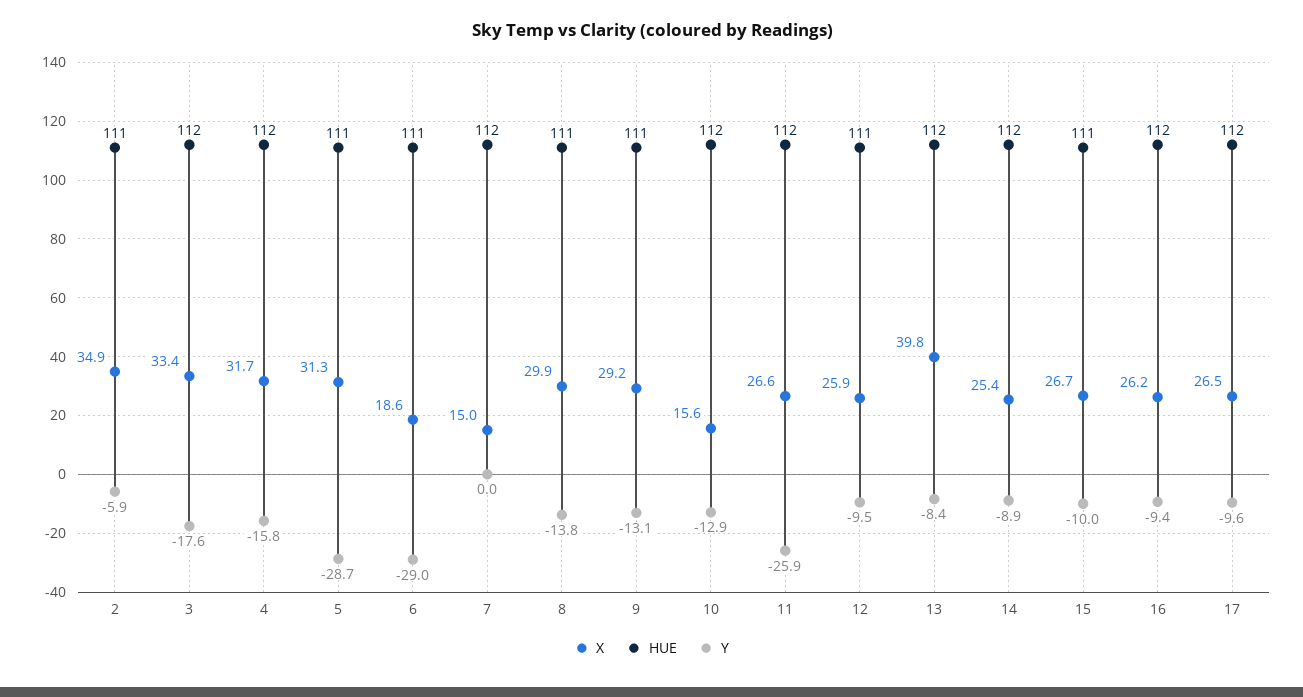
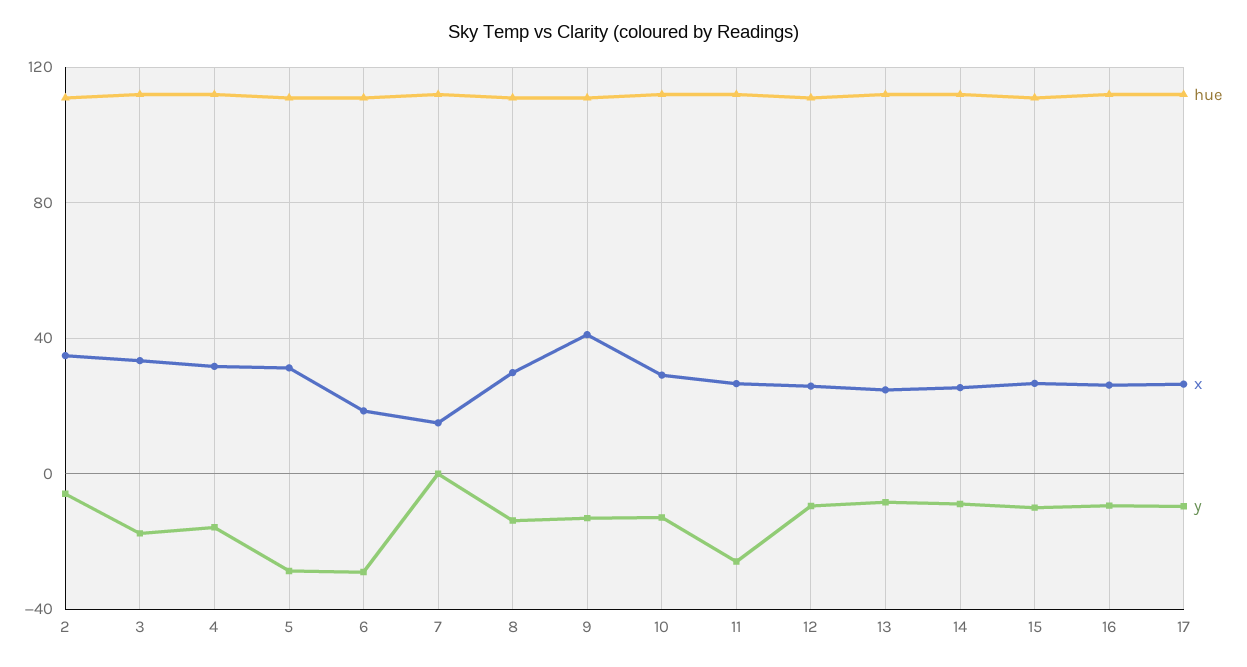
  {
    "X": {
      "2": 34.9,
      "3": 33.4,
      "4": 31.7,
      "5": 31.3,
      "6": 18.6,
      "7": 15,
      "8": 29.9,
-     "9": 29.2,
+     "9": 40,
-     "10": 15.6,
+     "10": 30,
      "11": 26.6,
      "12": 25.9,
-     "13": 39.8,
+     "13": 25,
      "14": 25.4,
      "15": 26.7,
      "16": 26.2,
      "17": 26.5
    },
    "HUE": {
      "2": 111,
      "3": 112,
      "4": 112,
      "5": 111,
      "6": 111,
      "7": 112,
      "8": 111,
      "9": 111,
      "10": 112,
      "11": 112,
      "12": 111,
      "13": 112,
      "14": 112,
      "15": 111,
      "16": 112,
      "17": 112
    },
    "Y": {
      "2": -5.9,
      "3": -17.6,
      "4": -15.8,
      "5": -28.7,
      "6": -29,
      "7": 0,
      "8": -13.8,
      "9": -13.1,
      "10": -12.9,
      "11": -25.9,
      "12": -9.5,
      "13": -8.4,
      "14": -8.9,
      "15": -10,
      "16": -9.4,
      "17": -9.6
    }
  }

